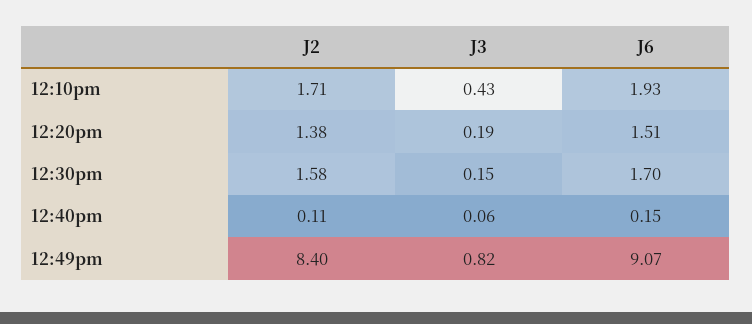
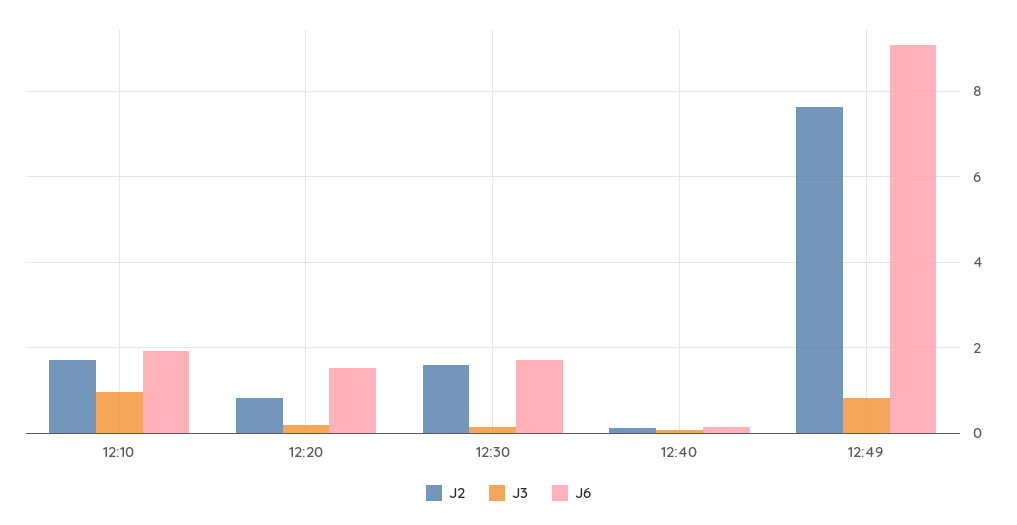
  {
    "J2": {
      "12:10pm": 1.71,
-     "12:20pm": 1.38,
+     "12:20pm": 0.8,
      "12:30pm": 1.58,
      "12:40pm": 0.11,
-     "12:49pm": 8.4
+     "12:49pm": 7.6
    },
    "J3": {
-     "12:10pm": 0.43,
+     "12:10pm": 1,
      "12:20pm": 0.19,
      "12:30pm": 0.15,
      "12:40pm": 0.06,
      "12:49pm": 0.82
    },
    "J6": {
      "12:10pm": 1.93,
      "12:20pm": 1.51,
      "12:30pm": 1.7,
      "12:40pm": 0.15,
      "12:49pm": 9.07
    }
  }

